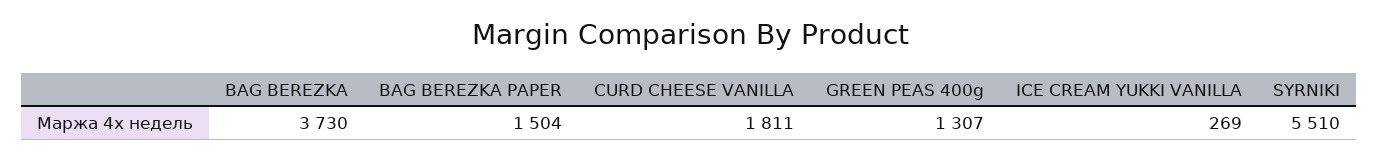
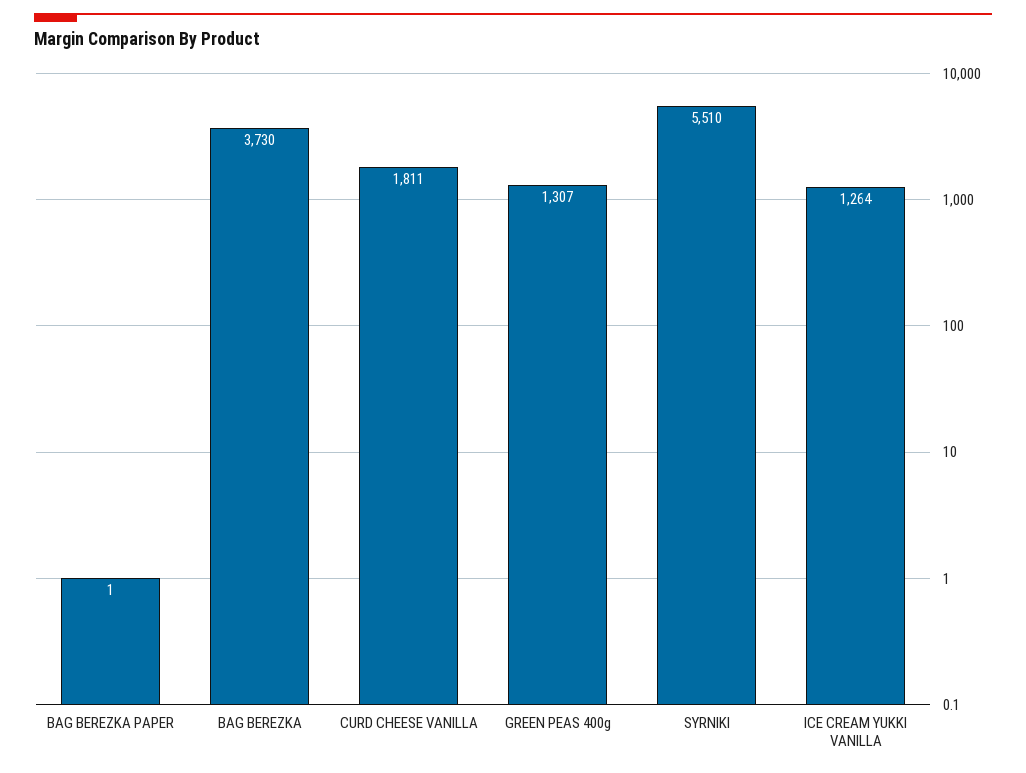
  {
    "BAG BEREZKA": 3730,
-   "BAG BEREZKA PAPER": 1504,
+   "BAG BEREZKA PAPER": 1,
    "CURD CHEESE VANILLA": 1811,
    "GREEN PEAS 400g": 1307,
-   "ICE CREAM YUKKI VANILLA": 269,
+   "ICE CREAM YUKKI VANILLA": 1264,
    "SYRNIKI": 5510
  }

